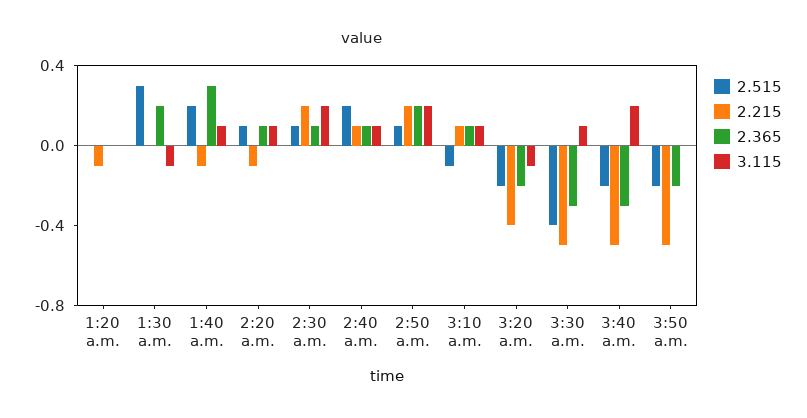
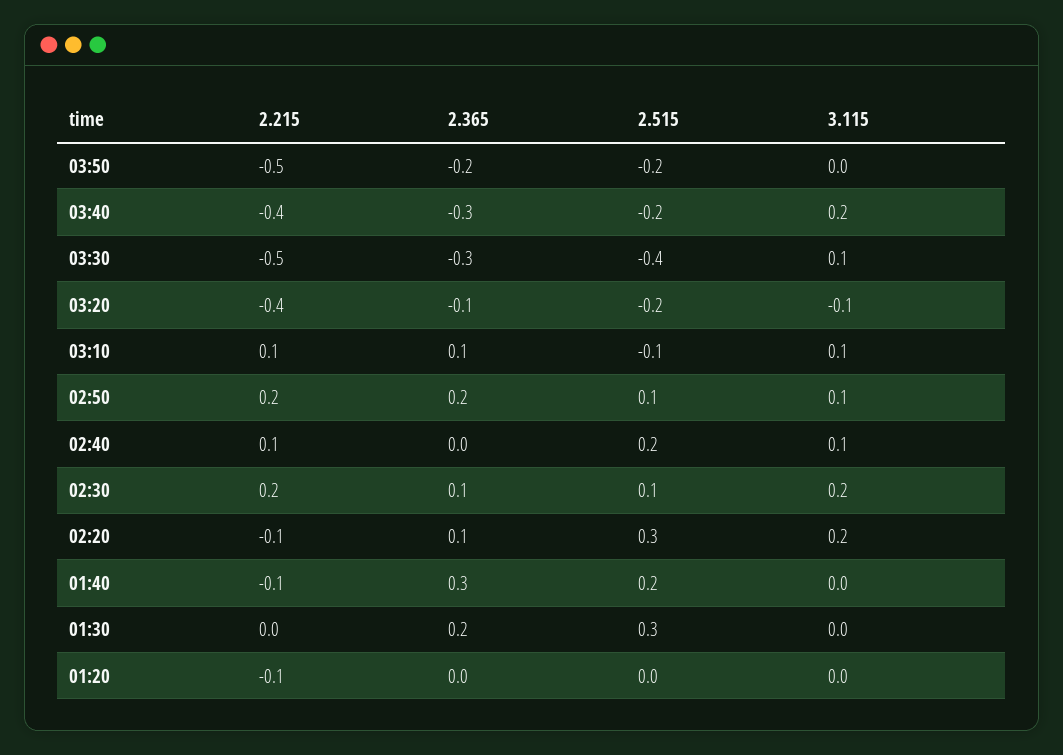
  {
    "2.515": {
      "1:20 a.m.": 0,
      "1:30 a.m.": 0.3,
      "1:40 a.m.": 0.2,
-     "2:20 a.m.": 0.1,
+     "2:20 a.m.": 0.3,
      "2:30 a.m.": 0.1,
      "2:40 a.m.": 0.2,
      "2:50 a.m.": 0.1,
      "3:10 a.m.": -0.1,
      "3:20 a.m.": -0.2,
      "3:30 a.m.": -0.4,
      "3:40 a.m.": -0.2,
      "3:50 a.m.": -0.2
    },
    "2.215": {
      "1:20 a.m.": -0.1,
      "1:30 a.m.": 0,
      "1:40 a.m.": -0.1,
      "2:20 a.m.": -0.1,
      "2:30 a.m.": 0.2,
      "2:40 a.m.": 0.1,
      "2:50 a.m.": 0.2,
      "3:10 a.m.": 0.1,
      "3:20 a.m.": -0.4,
      "3:30 a.m.": -0.5,
-     "3:40 a.m.": -0.5,
+     "3:40 a.m.": -0.4,
      "3:50 a.m.": -0.5
    },
    "2.365": {
      "1:20 a.m.": 0,
      "1:30 a.m.": 0.2,
      "1:40 a.m.": 0.3,
      "2:20 a.m.": 0.1,
      "2:30 a.m.": 0.1,
-     "2:40 a.m.": 0.1,
+     "2:40 a.m.": 0,
      "2:50 a.m.": 0.2,
      "3:10 a.m.": 0.1,
-     "3:20 a.m.": -0.2,
+     "3:20 a.m.": -0.1,
      "3:30 a.m.": -0.3,
      "3:40 a.m.": -0.3,
      "3:50 a.m.": -0.2
    },
    "3.115": {
      "1:20 a.m.": 0,
-     "1:30 a.m.": -0.1,
+     "1:30 a.m.": 0,
-     "1:40 a.m.": 0.1,
+     "1:40 a.m.": 0,
-     "2:20 a.m.": 0.1,
+     "2:20 a.m.": 0.2,
      "2:30 a.m.": 0.2,
      "2:40 a.m.": 0.1,
-     "2:50 a.m.": 0.2,
+     "2:50 a.m.": 0.1,
      "3:10 a.m.": 0.1,
      "3:20 a.m.": -0.1,
      "3:30 a.m.": 0.1,
      "3:40 a.m.": 0.2,
      "3:50 a.m.": 0
    }
  }

